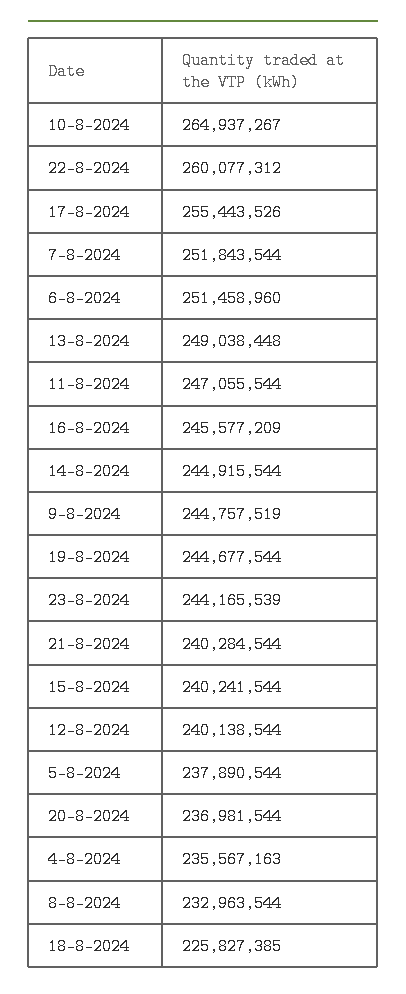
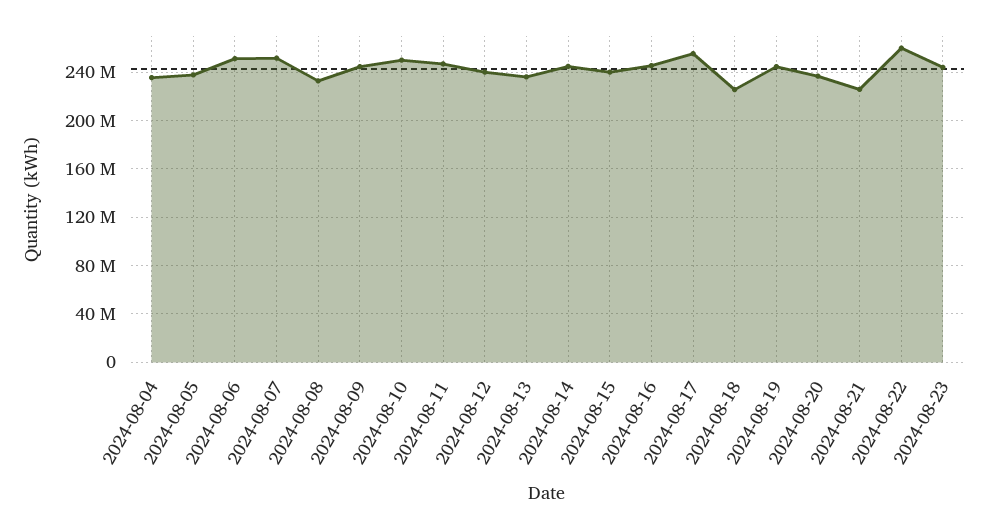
  {
-   "10-8-2024": 264937267,
+   "10-8-2024": 250000000,
    "22-8-2024": 260077312,
    "17-8-2024": 255443526,
    "7-8-2024": 251843544,
    "6-8-2024": 251458960,
-   "13-8-2024": 249038448,
+   "13-8-2024": 235000000,
    "11-8-2024": 247055544,
    "16-8-2024": 245577209,
    "14-8-2024": 244915544,
    "9-8-2024": 244757519,
    "19-8-2024": 244677544,
    "23-8-2024": 244165539,
-   "21-8-2024": 240284544,
+   "21-8-2024": 225000000,
    "15-8-2024": 240241544,
    "12-8-2024": 240138544,
    "5-8-2024": 237890544,
    "20-8-2024": 236981544,
    "4-8-2024": 235567163,
    "8-8-2024": 232963544,
    "18-8-2024": 225827385
  }

